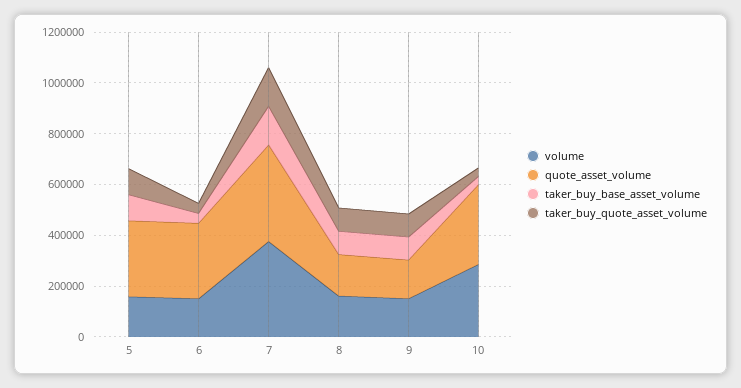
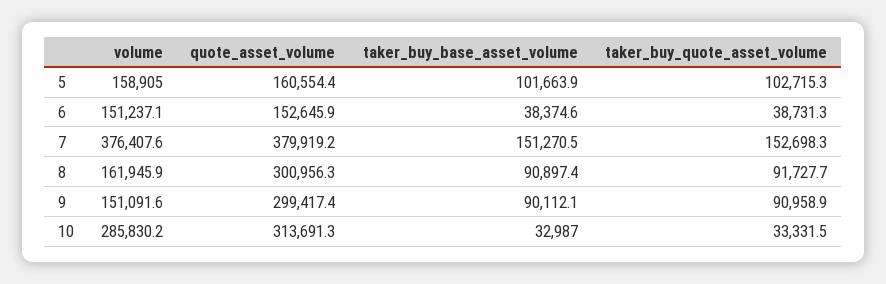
  {
    "volume": {
      "5": 158905,
      "6": 151237.1,
      "7": 376407.6,
      "8": 161945.9,
      "9": 151091.6,
      "10": 285830.2
    },
    "quote_asset_volume": {
-     "5": 300000,
+     "5": 160554.4,
-     "6": 300000,
+     "6": 152645.9,
      "7": 379919.2,
-     "8": 150000,
+     "8": 300956.3,
-     "9": 150000,
+     "9": 299417.4,
      "10": 313691.3
    },
    "taker_buy_base_asset_volume": {
      "5": 101663.9,
      "6": 38374.6,
      "7": 151270.5,
      "8": 90897.4,
      "9": 90112.1,
      "10": 32987
    },
    "taker_buy_quote_asset_volume": {
      "5": 102715.3,
      "6": 38731.3,
      "7": 152698.3,
      "8": 91727.7,
      "9": 90958.9,
      "10": 33331.5
    }
  }

